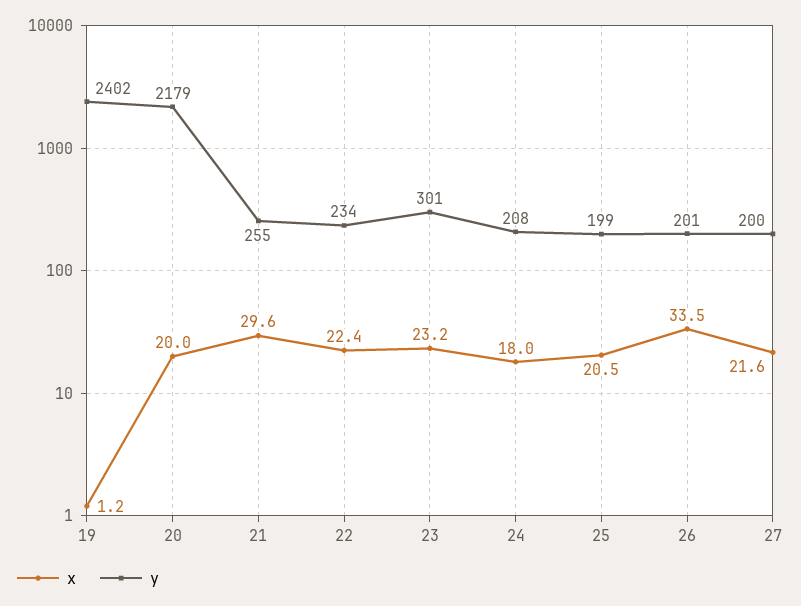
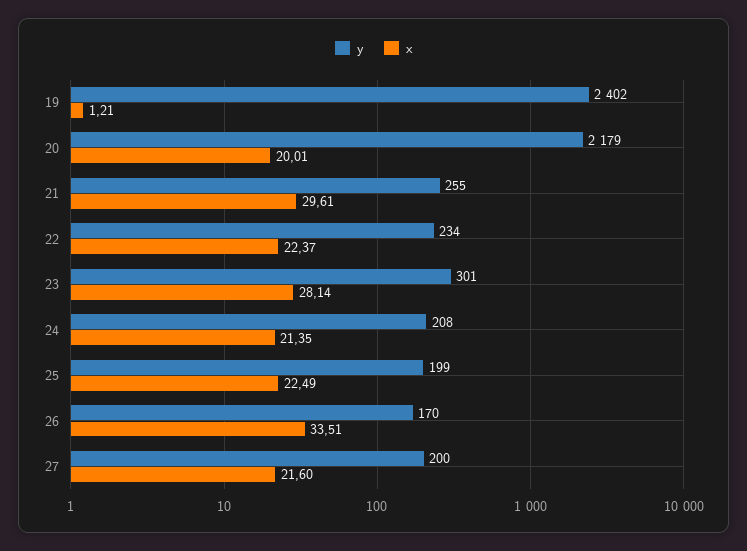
  {
    "x": {
      "19": 1.21,
      "20": 20.01,
      "21": 29.61,
      "22": 22.37,
-     "23": 23.2,
+     "23": 28.14,
-     "24": 18,
+     "24": 21.35,
-     "25": 20.5,
+     "25": 22.49,
      "26": 33.51,
      "27": 21.6
    },
    "y": {
      "19": 2402,
      "20": 2179,
      "21": 255,
      "22": 234,
      "23": 301,
      "24": 208,
      "25": 199,
-     "26": 201,
+     "26": 170,
      "27": 200
    }
  }

